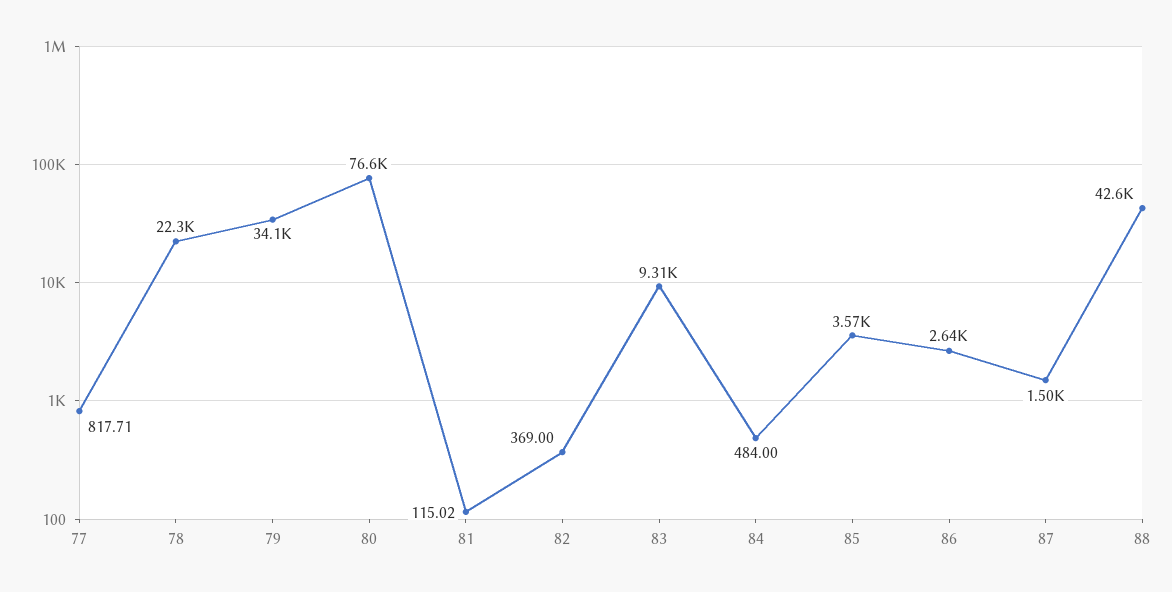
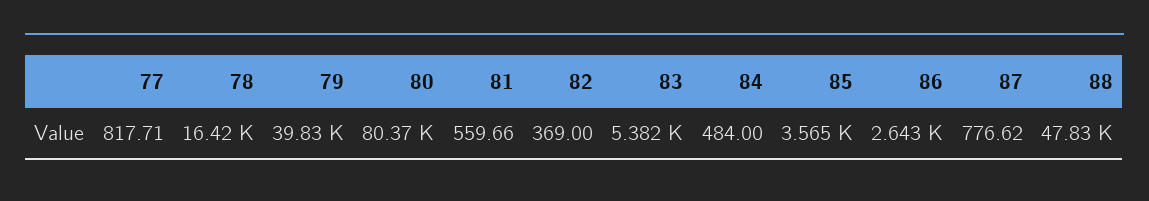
  {
    "77": 817.71,
-   "78": 22300,
+   "78": 16420,
-   "79": 34100,
+   "79": 39830,
-   "80": 76600,
+   "80": 80370,
-   "81": 115.02,
+   "81": 559.66,
    "82": 369,
-   "83": 9310,
+   "83": 5382,
    "84": 484,
    "85": 3565,
    "86": 2643,
-   "87": 1500,
+   "87": 776.62,
-   "88": 42600
+   "88": 47830
  }

